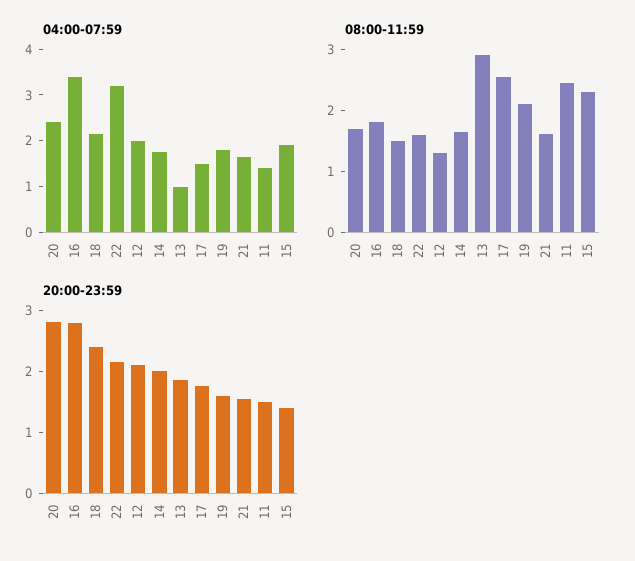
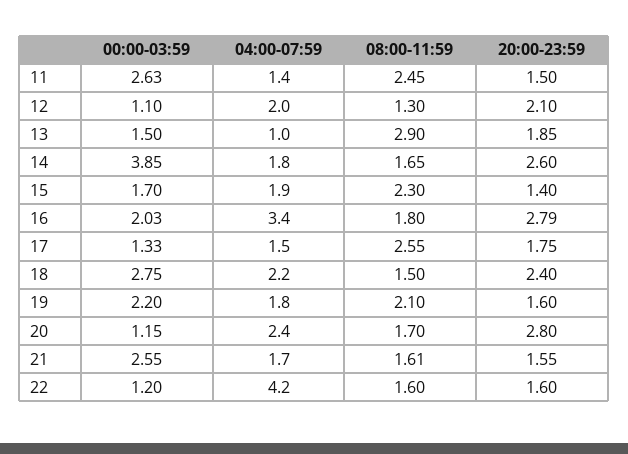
  {
    "04:00-07:59": {
      "20": 2.4,
      "16": 3.4,
      "18": 2.2,
-     "22": 3.2,
+     "22": 4.2,
      "12": 2,
      "14": 1.8,
      "13": 1,
      "17": 1.5,
      "19": 1.8,
      "21": 1.7,
      "11": 1.4,
      "15": 1.9
    },
    "08:00-11:59": {
      "20": 1.7,
      "16": 1.8,
      "18": 1.5,
      "22": 1.6,
      "12": 1.3,
      "14": 1.65,
      "13": 2.9,
      "17": 2.55,
      "19": 2.1,
      "21": 1.61,
      "11": 2.45,
      "15": 2.3
    },
    "20:00-23:59": {
      "20": 2.8,
      "16": 2.79,
      "18": 2.4,
-     "22": 2.2,
+     "22": 1.6,
      "12": 2.1,
-     "14": 2,
+     "14": 2.6,
      "13": 1.85,
      "17": 1.75,
      "19": 1.6,
      "21": 1.55,
      "11": 1.5,
      "15": 1.4
-   }
+   },
+   "00:00-03:59": {
+     "11": 2.63,
+     "12": 1.1,
+     "13": 1.5,
+     "14": 3.85,
+     "15": 1.7,
+     "16": 2.03,
+     "17": 1.33,
+     "18": 2.75,
+     "19": 2.2,
+     "20": 1.15,
+     "21": 2.55,
+     "22": 1.2
+   }
  }

